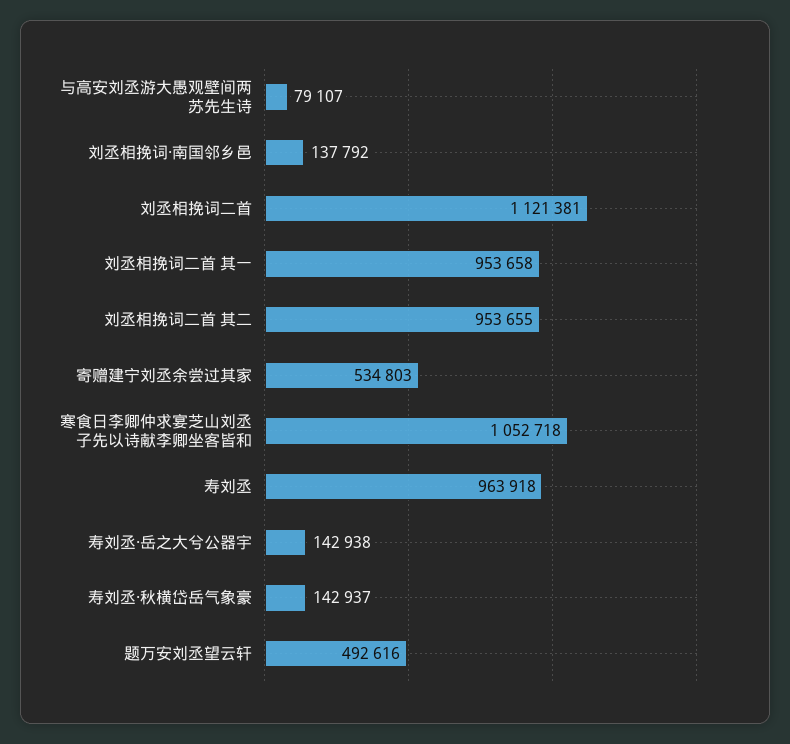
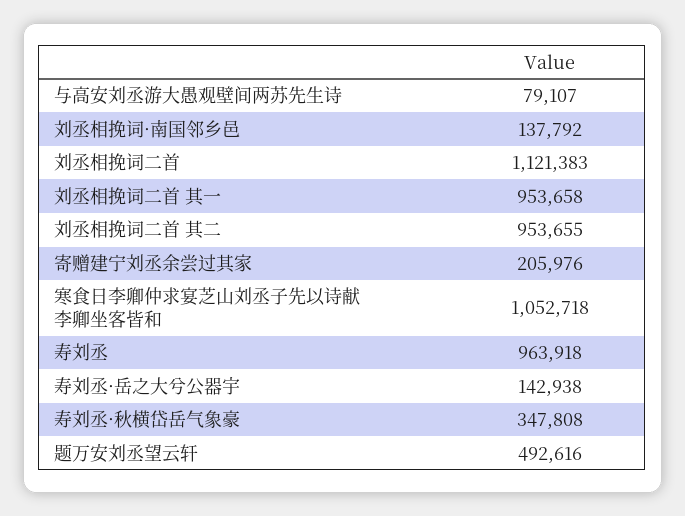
  {
    "与高安刘丞游大愚观壁间两苏先生诗": 79107,
    "刘丞相挽词·南国邻乡邑": 137792,
-   "刘丞相挽词二首": 1121381,
+   "刘丞相挽词二首": 1121383,
    "刘丞相挽词二首 其一": 953658,
    "刘丞相挽词二首 其二": 953655,
-   "寄赠建宁刘丞余尝过其家": 534803,
+   "寄赠建宁刘丞余尝过其家": 205976,
    "寒食日李卿仲求宴芝山刘丞子先以诗献李卿坐客皆和": 1052718,
    "寿刘丞": 963918,
    "寿刘丞·岳之大兮公器宇": 142938,
-   "寿刘丞·秋横岱岳气象豪": 142937,
+   "寿刘丞·秋横岱岳气象豪": 347808,
    "题万安刘丞望云轩": 492616
  }

